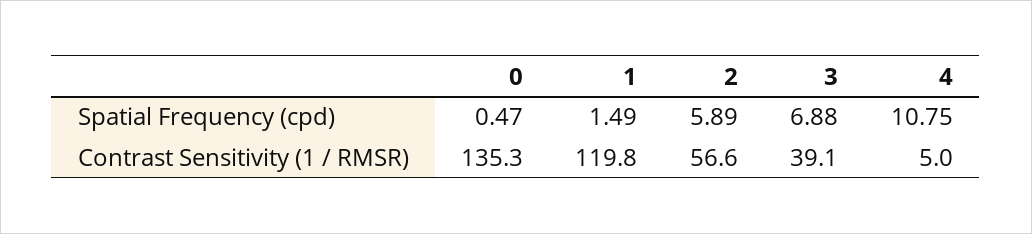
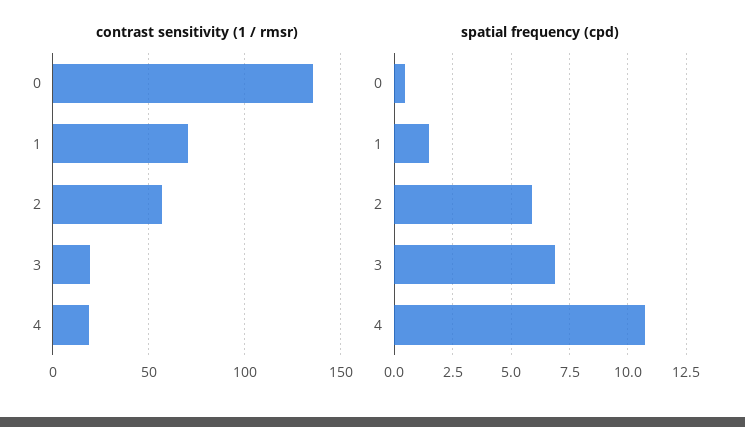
  {
    "Spatial Frequency (cpd)": {
      "0": 0.47,
      "1": 1.49,
      "2": 5.89,
      "3": 6.88,
      "4": 10.75
    },
    "Contrast Sensitivity (1 / RMSR)": {
      "0": 135.3,
-     "1": 119.8,
+     "1": 70,
      "2": 56.6,
-     "3": 39.1,
+     "3": 20,
-     "4": 5
+     "4": 20
    }
  }

